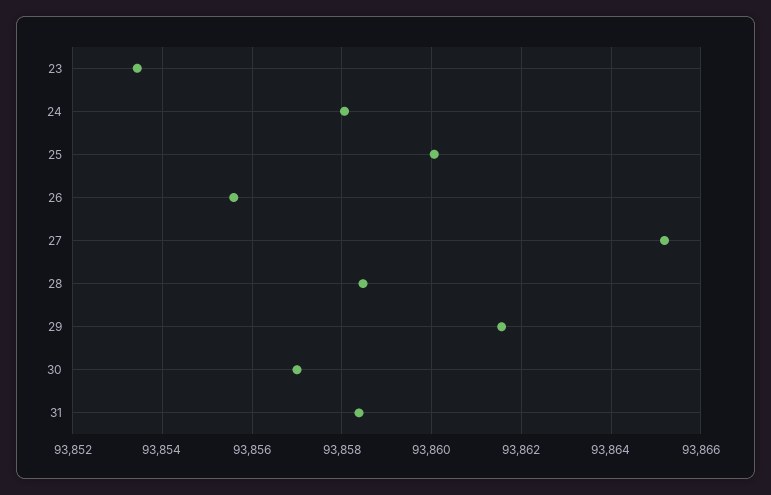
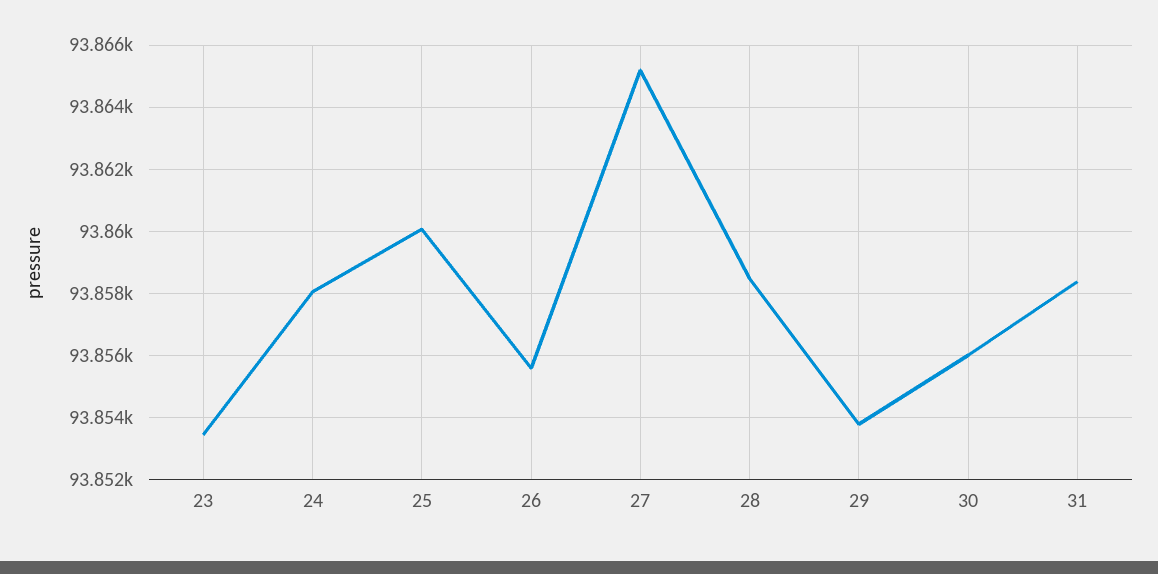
  {
    "23": 93853.4,
    "24": 93858,
    "25": 93860,
    "26": 93855.6,
    "27": 93865.2,
    "28": 93858.4,
-   "29": 93861.6,
+   "29": 93853.8,
-   "30": 93857,
+   "30": 93856,
    "31": 93858.4
  }

